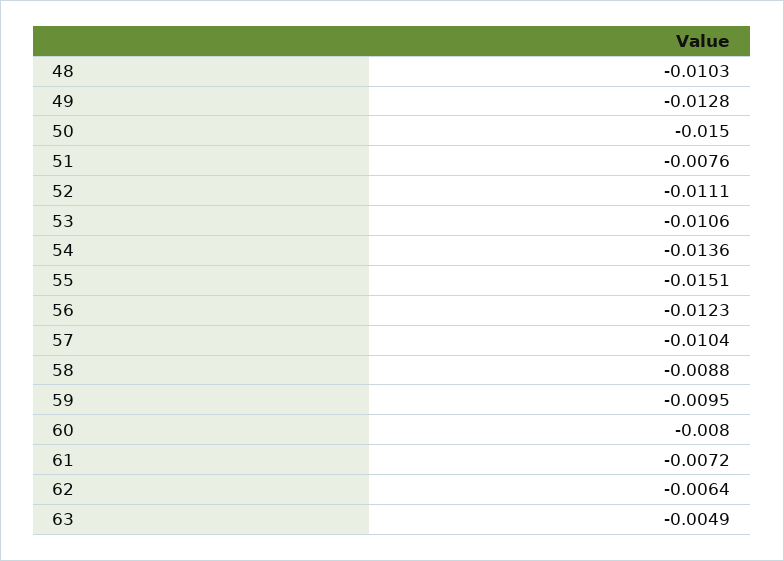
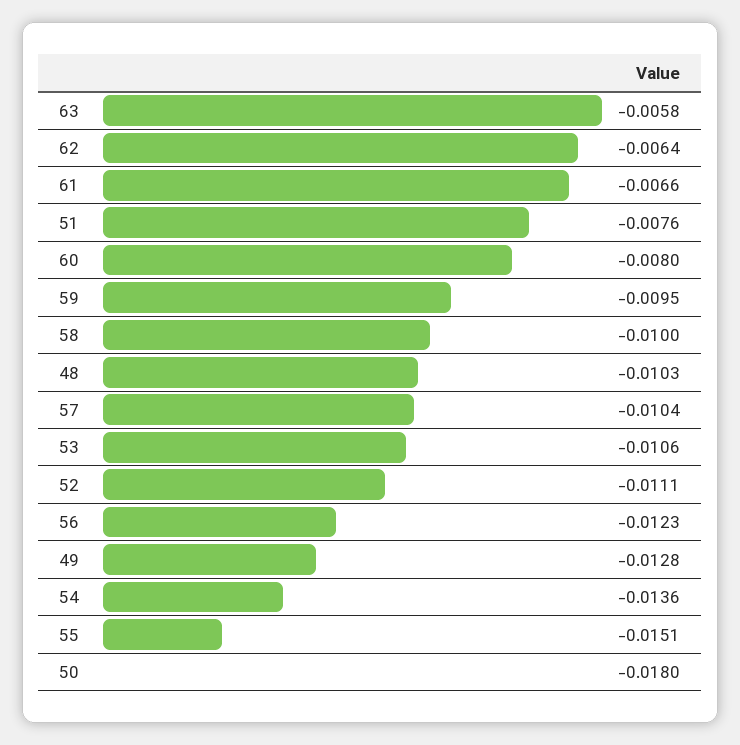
  {
    "48": -0.0103,
    "49": -0.0128,
-   "50": -0.015,
+   "50": -0.018,
    "51": -0.0076,
    "52": -0.0111,
    "53": -0.0106,
    "54": -0.0136,
    "55": -0.0151,
    "56": -0.0123,
    "57": -0.0104,
-   "58": -0.0088,
+   "58": -0.01,
    "59": -0.0095,
    "60": -0.008,
-   "61": -0.0072,
+   "61": -0.0066,
    "62": -0.0064,
-   "63": -0.0049
+   "63": -0.0058
  }

